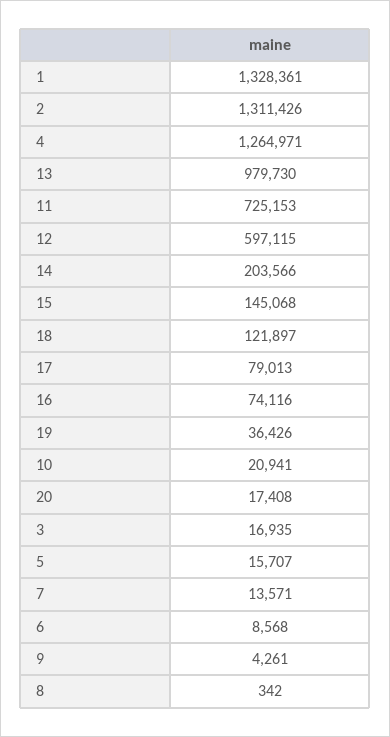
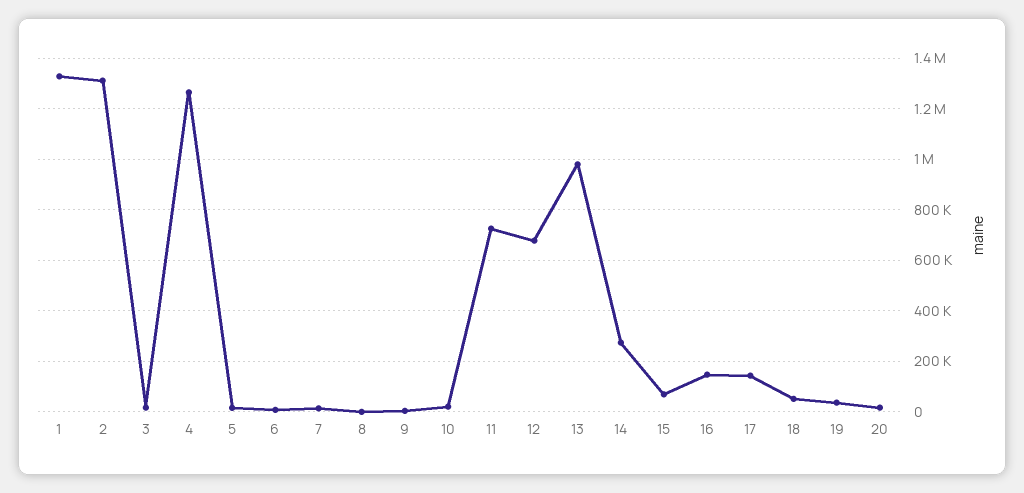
  {
    "1": 1328361,
    "2": 1311426,
    "4": 1264971,
    "13": 979730,
    "11": 725153,
-   "12": 597115,
+   "12": 675000,
-   "14": 203566,
+   "14": 275000,
-   "15": 145068,
+   "15": 75000,
-   "18": 121897,
+   "18": 50000,
-   "17": 79013,
+   "17": 150000,
-   "16": 74116,
+   "16": 150000,
    "19": 36426,
    "10": 20941,
    "20": 17408,
    "3": 16935,
    "5": 15707,
    "7": 13571,
    "6": 8568,
    "9": 4261,
    "8": 342
  }

